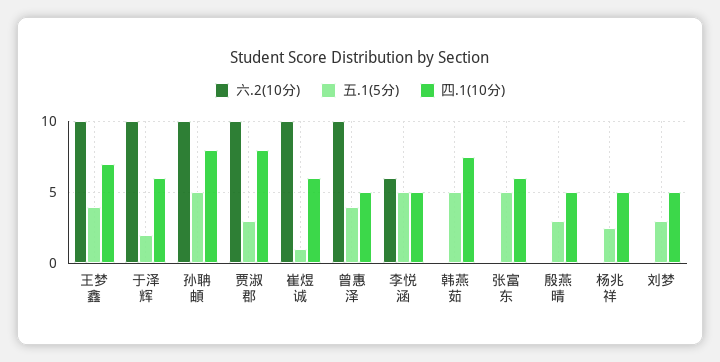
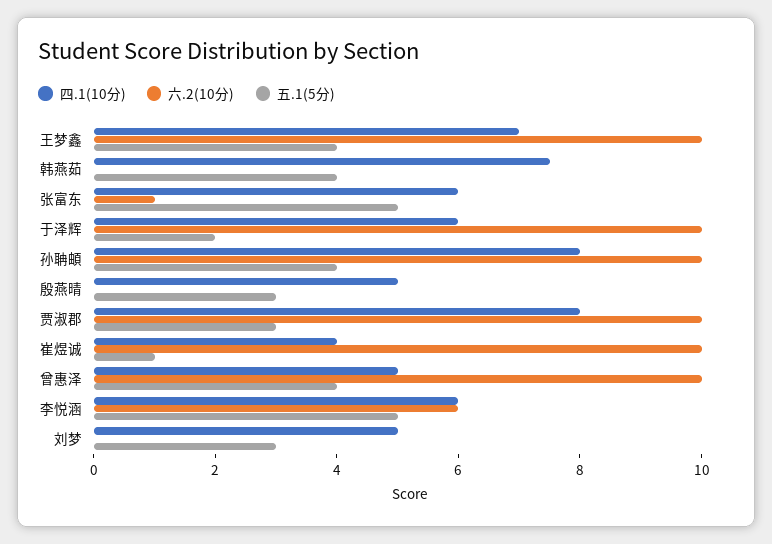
  {
    "六.2(10分)": {
      "王梦鑫": 10,
      "于泽辉": 10,
      "孙聃頔": 10,
      "贾淑郡": 10,
      "崔煜诚": 10,
      "曾惠泽": 10,
      "李悦涵": 6,
      "韩燕茹": 0,
-     "张富东": 0,
+     "张富东": 1,
      "殷燕晴": 0,
-     "杨兆祥": 0,
      "刘梦": 0
    },
    "五.1(5分)": {
      "王梦鑫": 4,
      "于泽辉": 2,
-     "孙聃頔": 5,
+     "孙聃頔": 4,
      "贾淑郡": 3,
      "崔煜诚": 1,
      "曾惠泽": 4,
      "李悦涵": 5,
-     "韩燕茹": 5,
+     "韩燕茹": 4,
      "张富东": 5,
      "殷燕晴": 3,
-     "杨兆祥": 2.5,
      "刘梦": 3
    },
    "四.1(10分)": {
      "王梦鑫": 7,
      "于泽辉": 6,
      "孙聃頔": 8,
      "贾淑郡": 8,
-     "崔煜诚": 6,
+     "崔煜诚": 4,
      "曾惠泽": 5,
-     "李悦涵": 5,
+     "李悦涵": 6,
      "韩燕茹": 7.5,
      "张富东": 6,
      "殷燕晴": 5,
-     "杨兆祥": 5,
      "刘梦": 5
    }
  }

